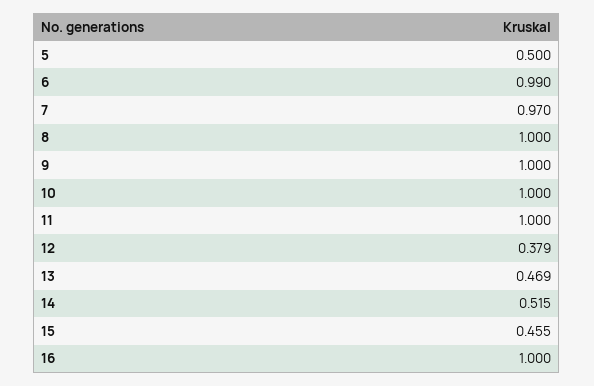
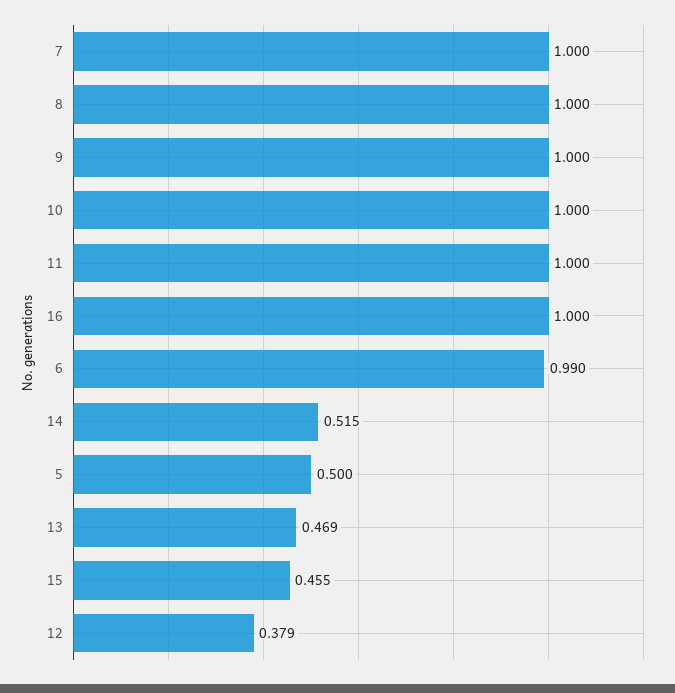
  {
    "5": 0.5,
    "6": 0.99,
-   "7": 0.97,
+   "7": 1,
    "8": 1,
    "9": 1,
    "10": 1,
    "11": 1,
    "12": 0.379,
    "13": 0.469,
    "14": 0.515,
    "15": 0.455,
    "16": 1
  }

